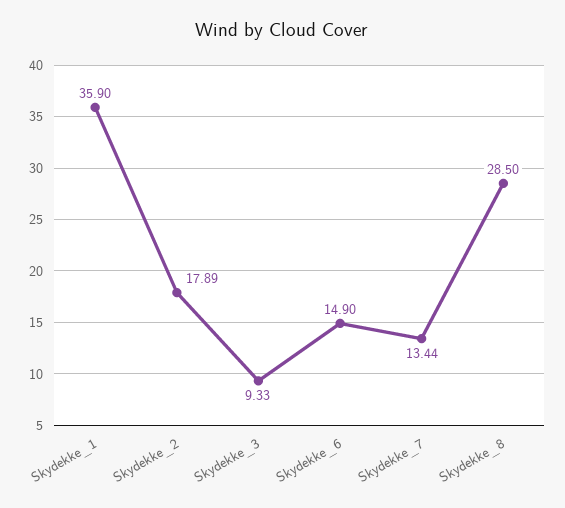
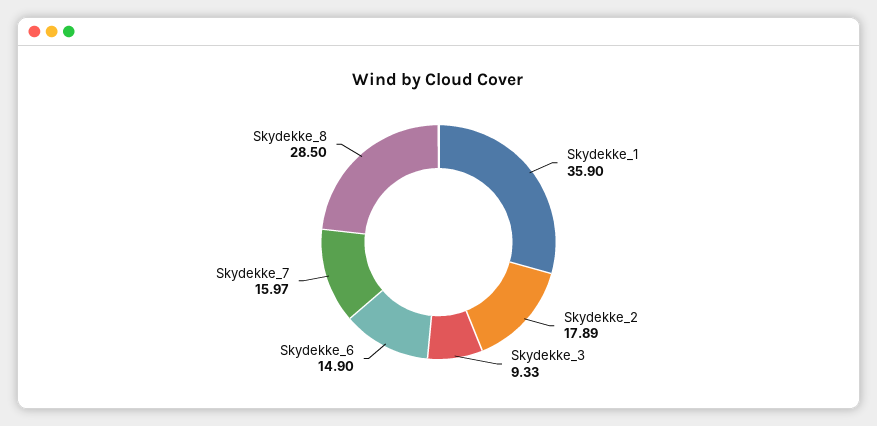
  {
    "Skydekke_1": 35.9,
    "Skydekke_2": 17.89,
    "Skydekke_3": 9.33,
    "Skydekke_6": 14.9,
-   "Skydekke_7": 13.44,
+   "Skydekke_7": 15.97,
    "Skydekke_8": 28.5
  }

